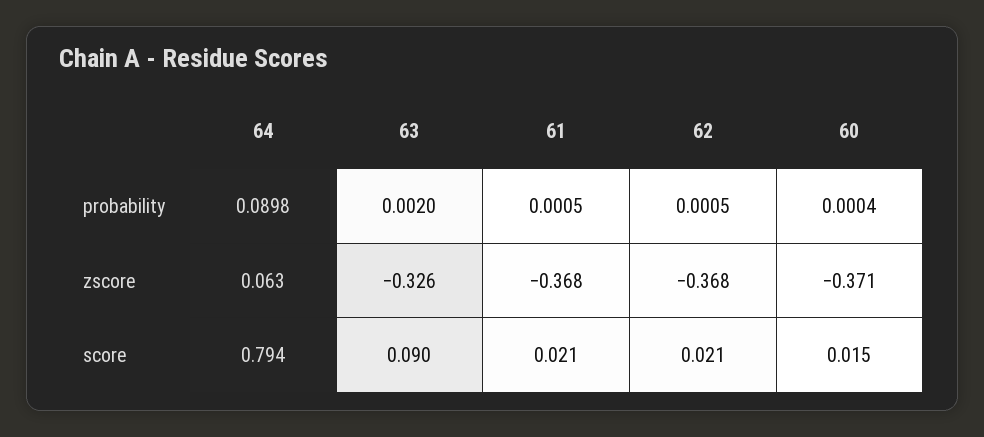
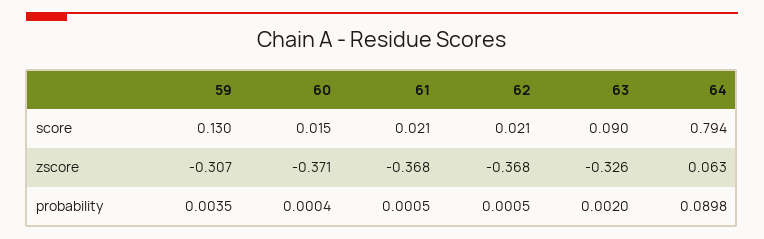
  {
    "64": {
      "probability": 0.0898,
      "zscore": 0.063,
      "score": 0.794
    },
    "63": {
      "probability": 0.002,
      "zscore": -0.326,
      "score": 0.09
    },
    "61": {
      "probability": 0.0005,
      "zscore": -0.368,
      "score": 0.021
    },
    "62": {
      "probability": 0.0005,
      "zscore": -0.368,
      "score": 0.021
    },
    "60": {
      "probability": 0.0004,
      "zscore": -0.371,
      "score": 0.015
-   }
+   },
+   "59": {
+     "score": 0.13,
+     "zscore": -0.307,
+     "probability": 0.0035
+   }
  }

